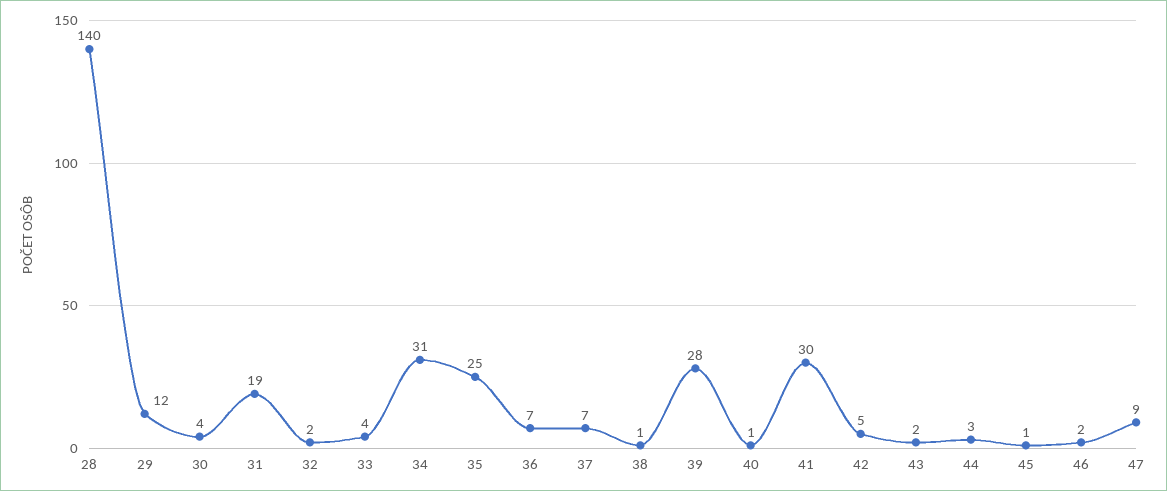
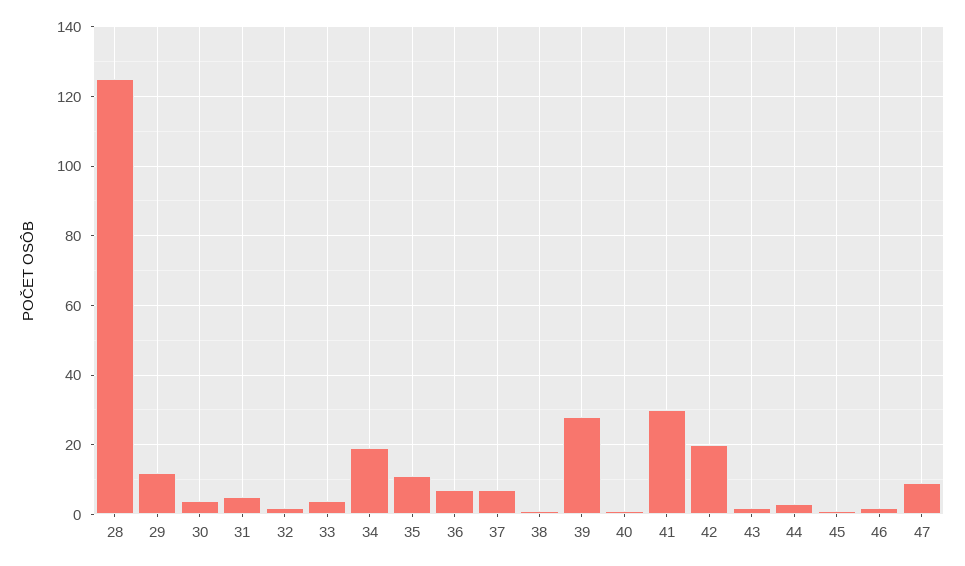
  {
-   "28": 140,
+   "28": 125,
    "29": 12,
    "30": 4,
-   "31": 19,
+   "31": 5,
    "32": 2,
    "33": 4,
-   "34": 31,
+   "34": 20,
-   "35": 25,
+   "35": 10,
    "36": 7,
    "37": 7,
    "38": 1,
    "39": 28,
    "40": 1,
    "41": 30,
-   "42": 5,
+   "42": 20,
    "43": 2,
    "44": 3,
    "45": 1,
    "46": 2,
    "47": 9
  }

